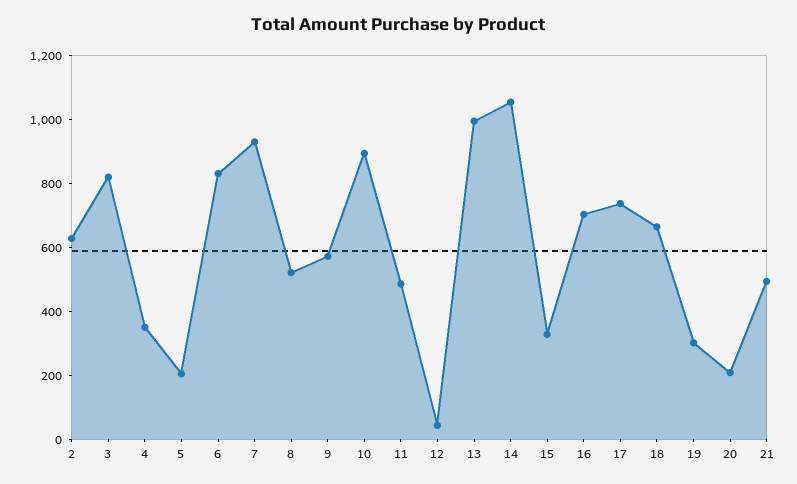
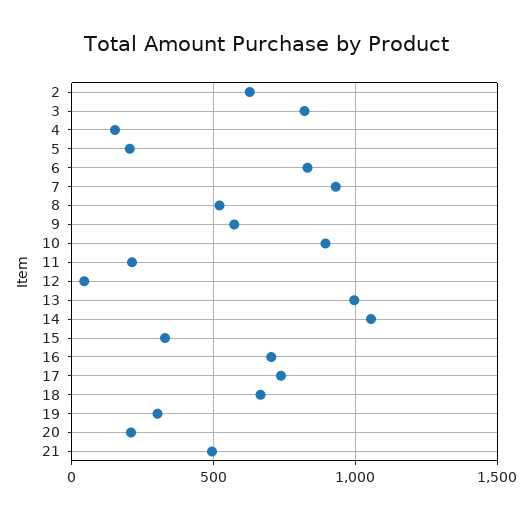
  {
    "2": 650,
    "3": 800,
-   "4": 350,
+   "4": 150,
    "5": 200,
    "6": 850,
    "7": 950,
    "8": 500,
    "9": 550,
    "10": 900,
-   "11": 500,
+   "11": 200,
    "12": 50,
    "13": 1000,
    "14": 1050,
    "15": 350,
    "16": 700,
    "17": 750,
    "18": 650,
    "19": 300,
    "20": 200,
    "21": 500
  }

